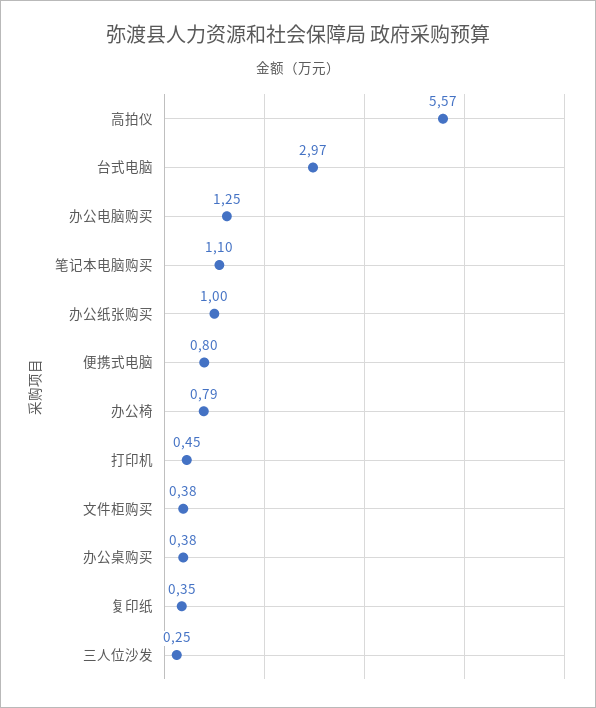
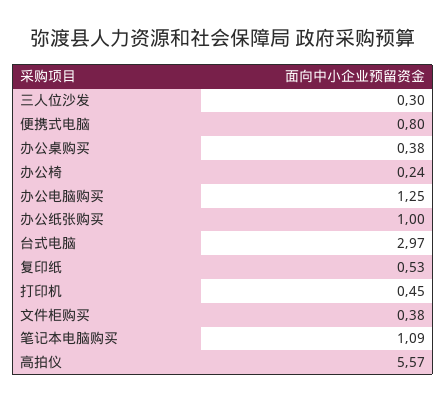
  {
    "高拍仪": 5.57,
    "台式电脑": 2.97,
    "办公电脑购买": 1.25,
-   "笔记本电脑购买": 1.1,
+   "笔记本电脑购买": 1.09,
    "办公纸张购买": 1,
    "便携式电脑": 0.8,
-   "办公椅": 0.79,
+   "办公椅": 0.24,
    "打印机": 0.45,
    "文件柜购买": 0.38,
    "办公桌购买": 0.38,
-   "复印纸": 0.35,
+   "复印纸": 0.53,
-   "三人位沙发": 0.25
+   "三人位沙发": 0.3
  }

